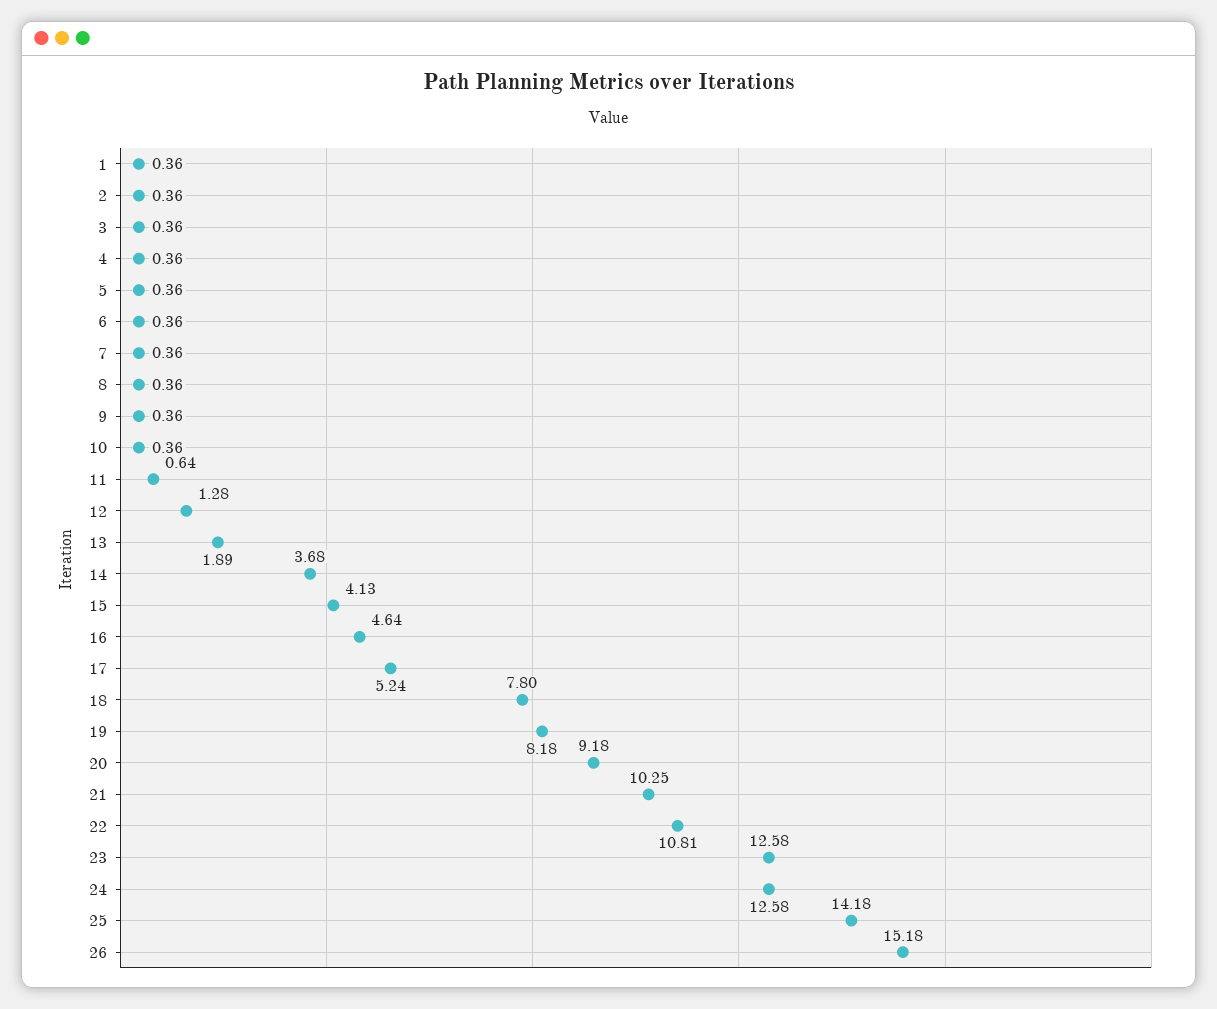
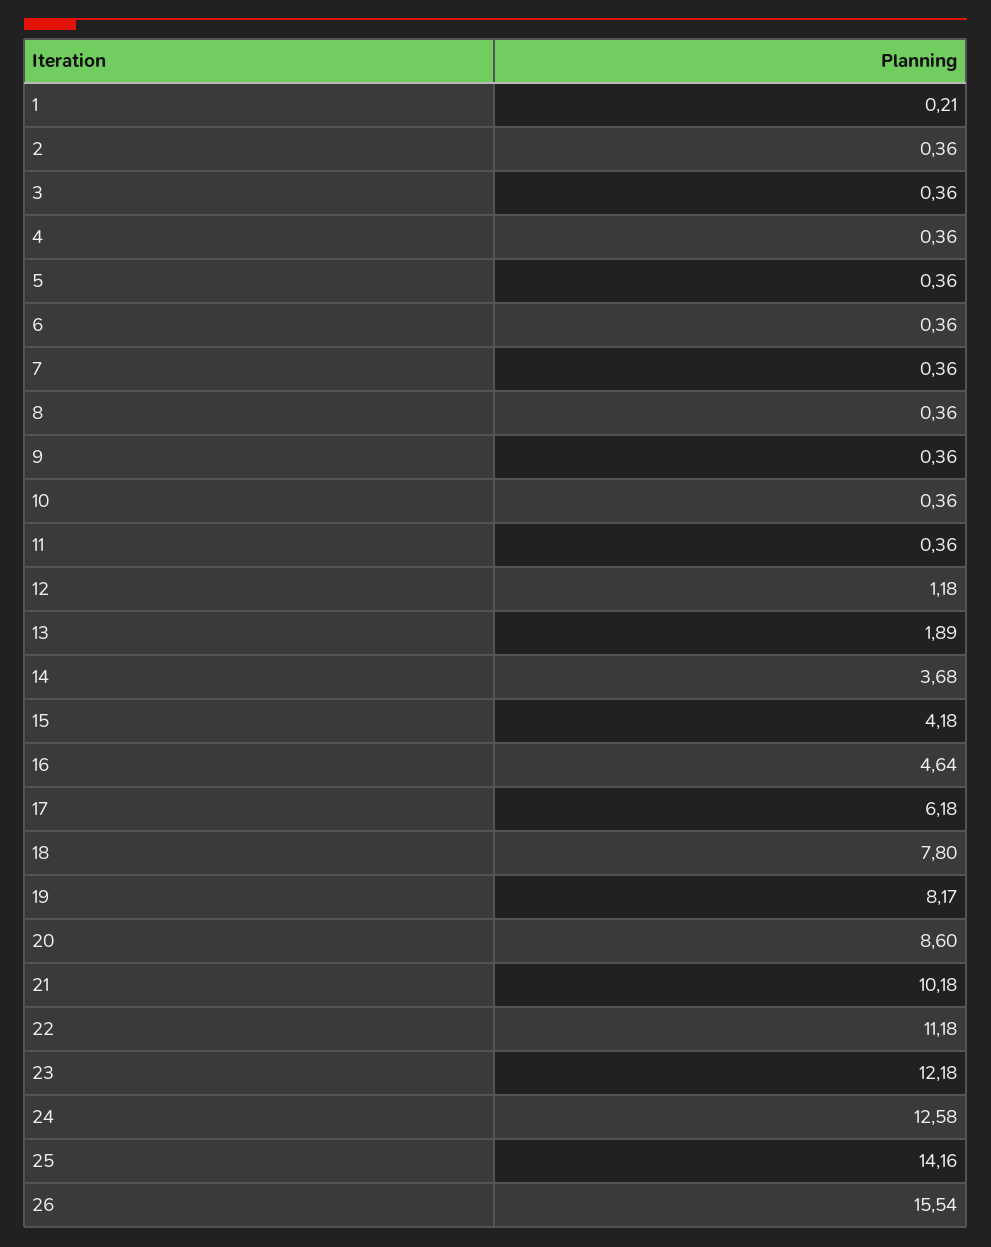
  {
-   "1": 0.36,
+   "1": 0.21,
    "2": 0.36,
    "3": 0.36,
    "4": 0.36,
    "5": 0.36,
    "6": 0.36,
    "7": 0.36,
    "8": 0.36,
    "9": 0.36,
    "10": 0.36,
-   "11": 0.64,
+   "11": 0.36,
-   "12": 1.28,
+   "12": 1.18,
    "13": 1.89,
    "14": 3.68,
-   "15": 4.13,
+   "15": 4.18,
    "16": 4.64,
-   "17": 5.24,
+   "17": 6.18,
    "18": 7.8,
-   "19": 8.18,
+   "19": 8.17,
-   "20": 9.18,
+   "20": 8.6,
-   "21": 10.25,
+   "21": 10.18,
-   "22": 10.81,
+   "22": 11.18,
-   "23": 12.58,
+   "23": 12.18,
    "24": 12.58,
-   "25": 14.18,
+   "25": 14.16,
-   "26": 15.18
+   "26": 15.54
  }

